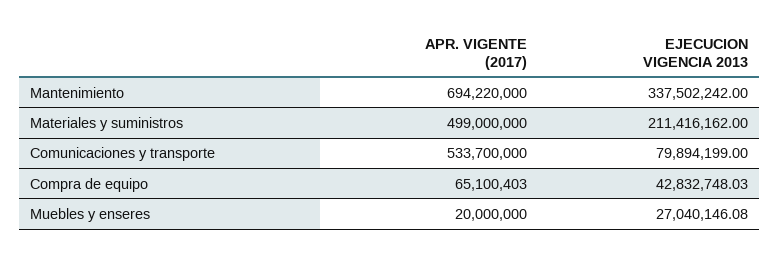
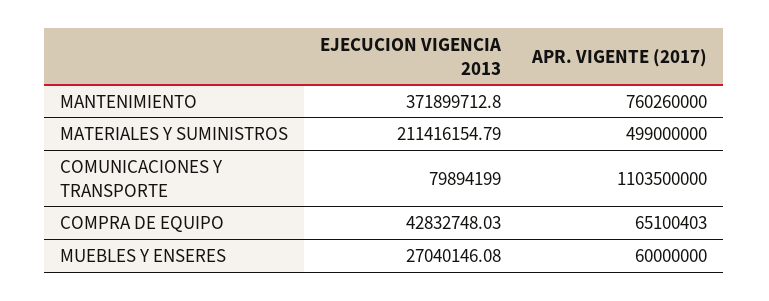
  {
    "APR. VIGENTE (2017)": {
-     "Mantenimiento": 694220000,
+     "Mantenimiento": 760260000,
      "Materiales y suministros": 499000000,
-     "Comunicaciones y transporte": 533700000,
+     "Comunicaciones y transporte": 1103500000,
      "Compra de equipo": 65100403,
-     "Muebles y enseres": 20000000
+     "Muebles y enseres": 60000000
    },
    "EJECUCION VIGENCIA 2013": {
-     "Mantenimiento": 337502242,
+     "Mantenimiento": 371899712.8,
-     "Materiales y suministros": 211416162,
+     "Materiales y suministros": 211416154.79,
      "Comunicaciones y transporte": 79894199,
      "Compra de equipo": 42832748.03,
      "Muebles y enseres": 27040146.08
    }
  }

